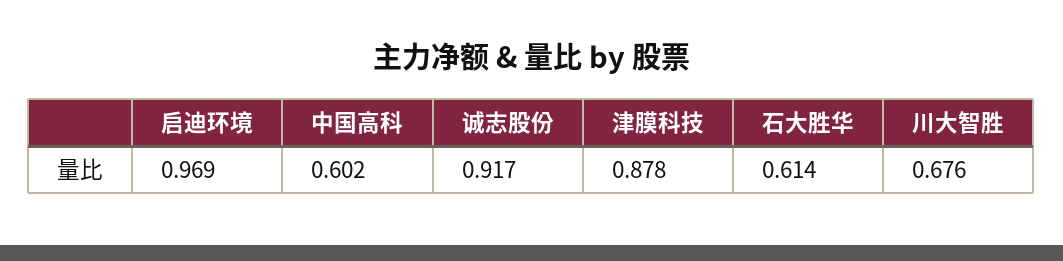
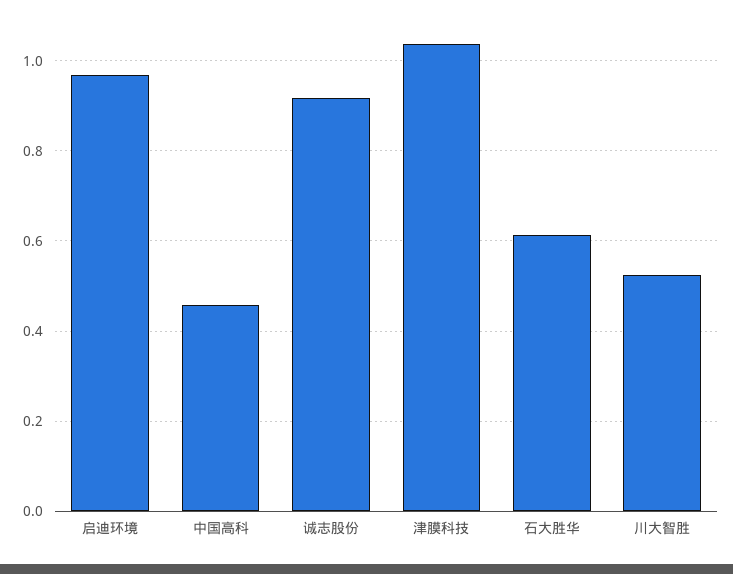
  {
    "启迪环境": 0.969,
-   "中国高科": 0.602,
+   "中国高科": 0.46,
    "诚志股份": 0.917,
-   "津膜科技": 0.878,
+   "津膜科技": 1.04,
    "石大胜华": 0.614,
-   "川大智胜": 0.676
+   "川大智胜": 0.52
  }

